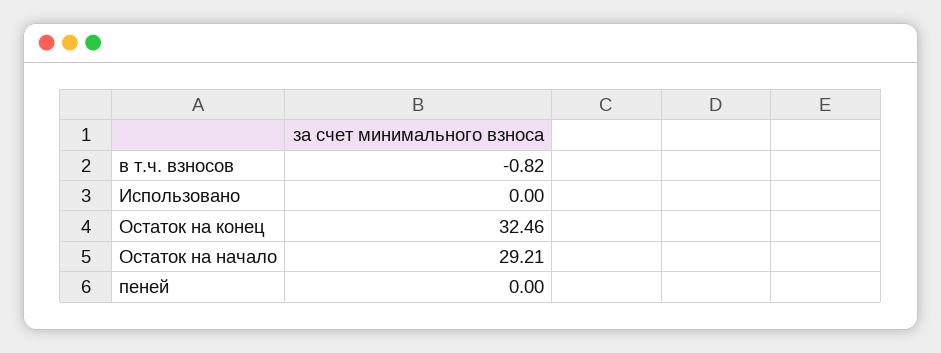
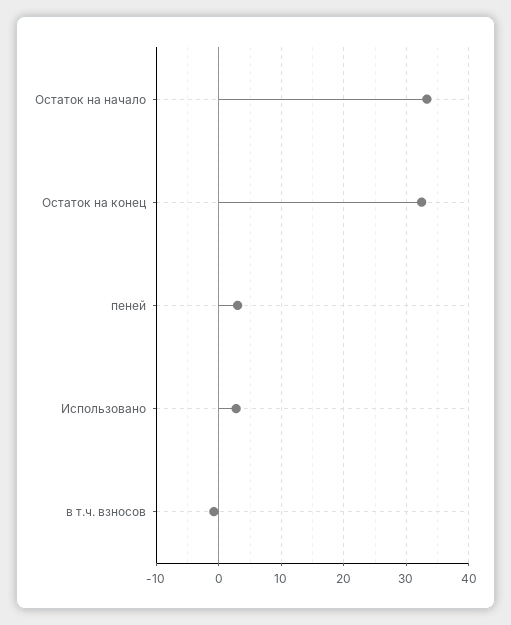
  {
    "в т.ч. взносов": -0.82,
-   "Использовано": 0,
+   "Использовано": 3,
    "Остаток на конец": 32.46,
-   "Остаток на начало": 29.21,
+   "Остаток на начало": 33,
-   "пеней": 0
+   "пеней": 3
  }

